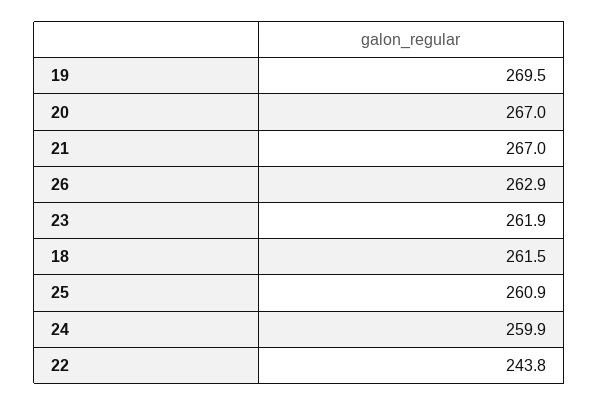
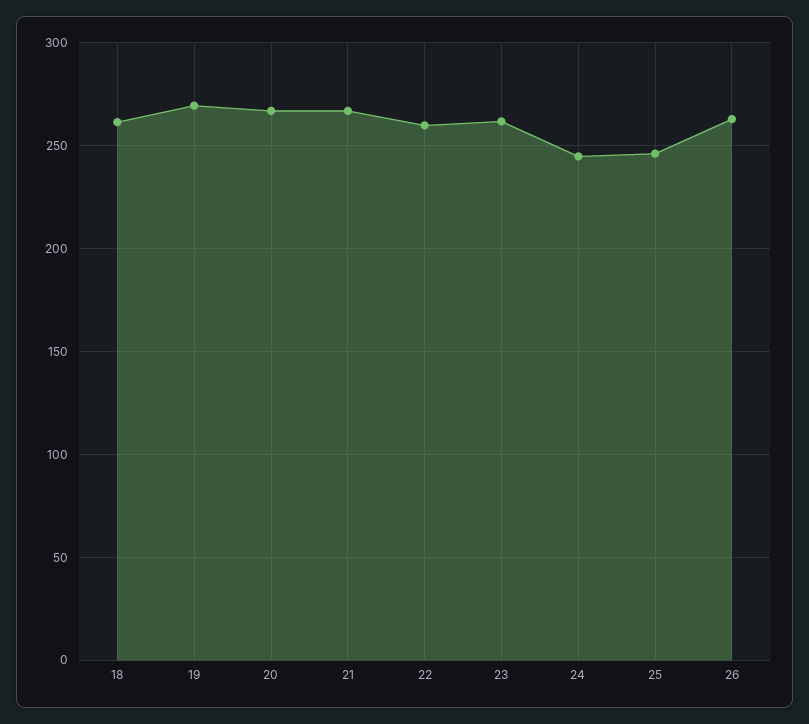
  {
    "19": 269.5,
    "20": 267,
    "21": 267,
    "26": 262.9,
    "23": 261.9,
    "18": 261.5,
-   "25": 260.9,
+   "25": 245,
-   "24": 259.9,
+   "24": 245,
-   "22": 243.8
+   "22": 260
  }

